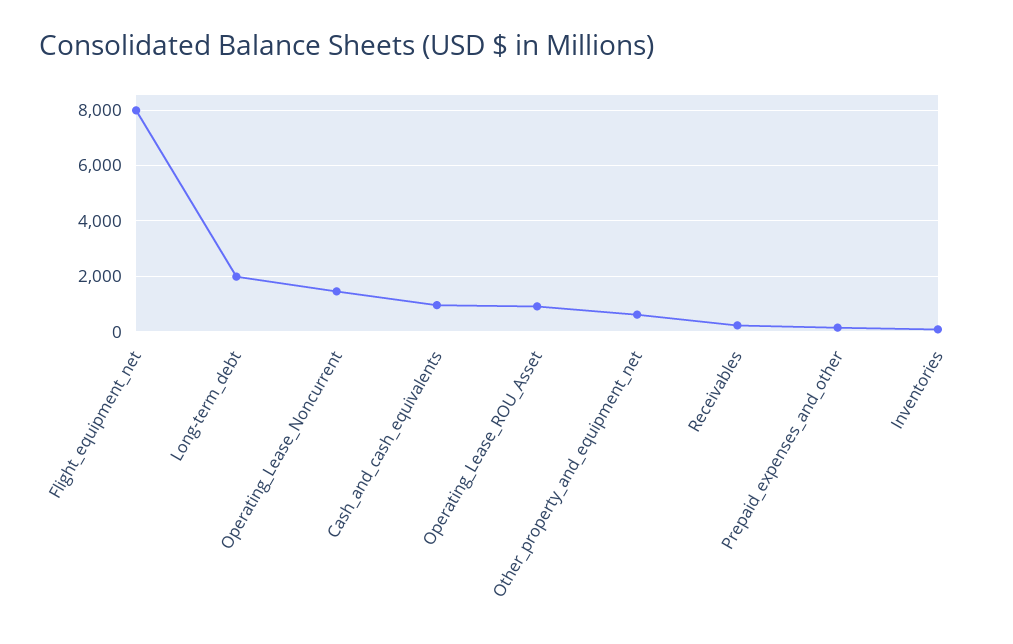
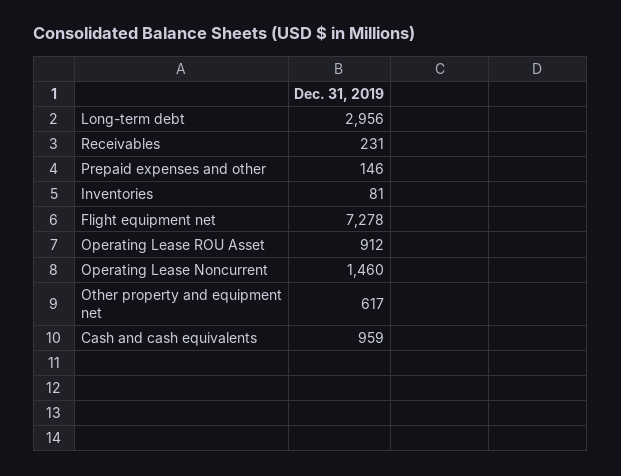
  {
-   "Flight_equipment_net": 8000,
+   "Flight_equipment_net": 7278,
-   "Long-term_debt": 2000,
+   "Long-term_debt": 2956,
    "Operating_Lease_Noncurrent": 1460,
    "Cash_and_cash_equivalents": 959,
    "Operating_Lease_ROU_Asset": 912,
    "Other_property_and_equipment_net": 617,
    "Receivables": 231,
    "Prepaid_expenses_and_other": 146,
    "Inventories": 81
  }

